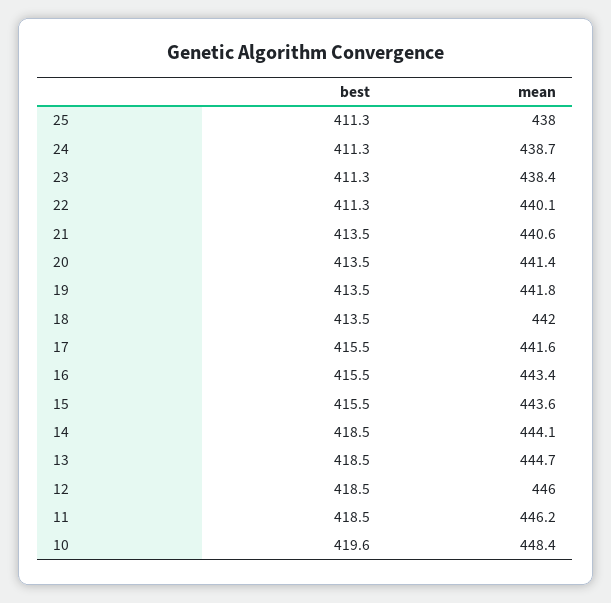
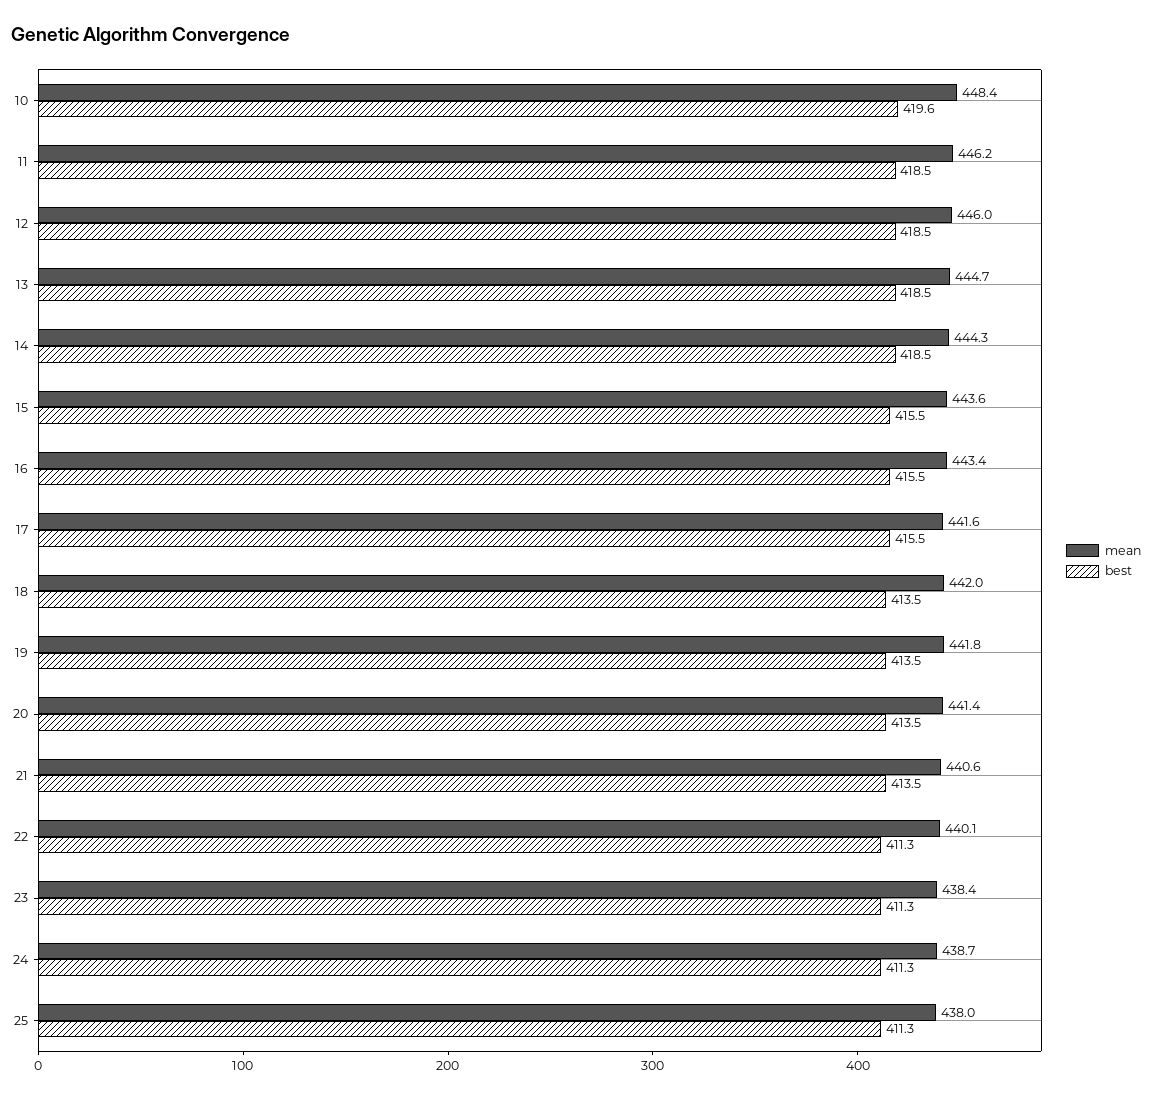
  {
    "best": {
      "25": 411.3,
      "24": 411.3,
      "23": 411.3,
      "22": 411.3,
      "21": 413.5,
      "20": 413.5,
      "19": 413.5,
      "18": 413.5,
      "17": 415.5,
      "16": 415.5,
      "15": 415.5,
      "14": 418.5,
      "13": 418.5,
      "12": 418.5,
      "11": 418.5,
      "10": 419.6
    },
    "mean": {
      "25": 438,
      "24": 438.7,
      "23": 438.4,
      "22": 440.1,
      "21": 440.6,
      "20": 441.4,
      "19": 441.8,
      "18": 442,
      "17": 441.6,
      "16": 443.4,
      "15": 443.6,
-     "14": 444.1,
+     "14": 444.3,
      "13": 444.7,
      "12": 446,
      "11": 446.2,
      "10": 448.4
    }
  }

